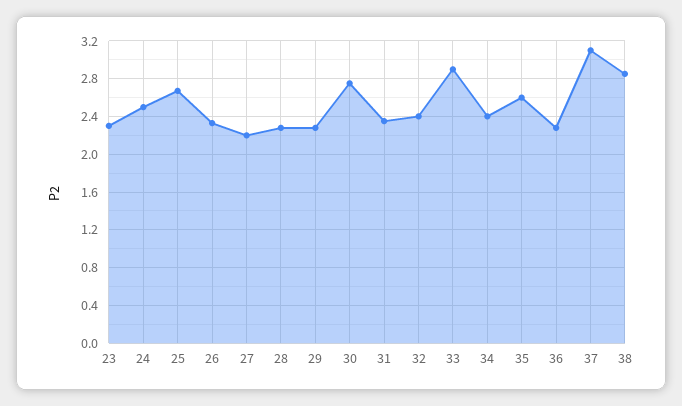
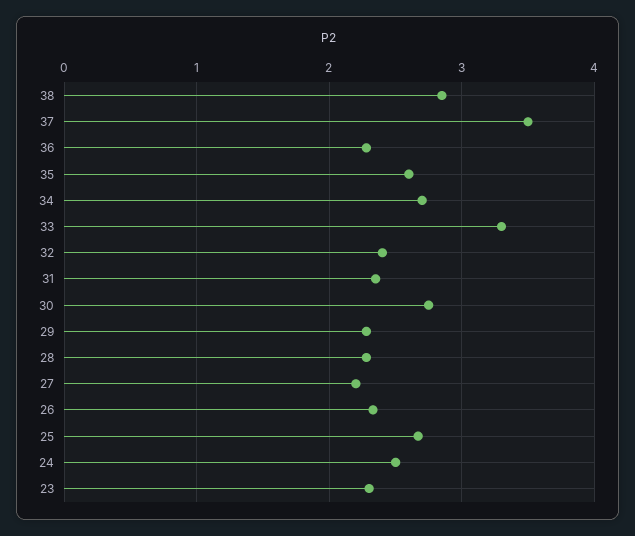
  {
    "23": 2.3,
    "24": 2.5,
    "25": 2.7,
    "26": 2.3,
    "27": 2.2,
    "28": 2.3,
    "29": 2.3,
    "30": 2.8,
    "31": 2.4,
    "32": 2.4,
-   "33": 2.9,
+   "33": 3.3,
-   "34": 2.4,
+   "34": 2.7,
    "35": 2.6,
    "36": 2.3,
-   "37": 3.1,
+   "37": 3.5,
    "38": 2.9
  }

